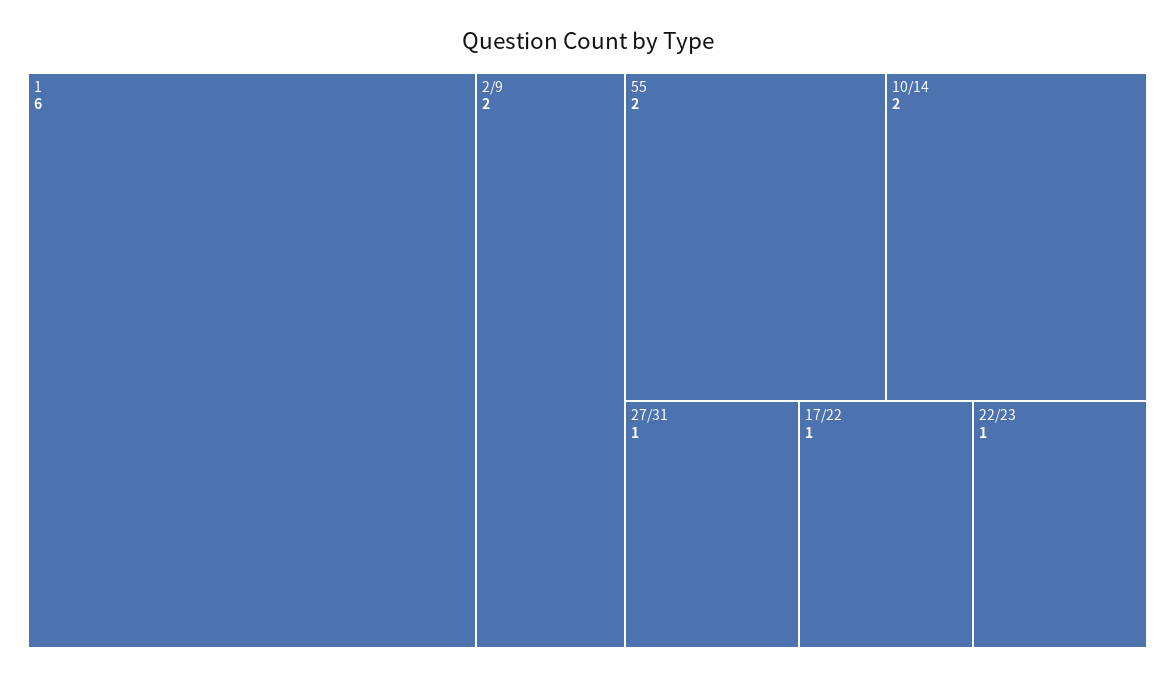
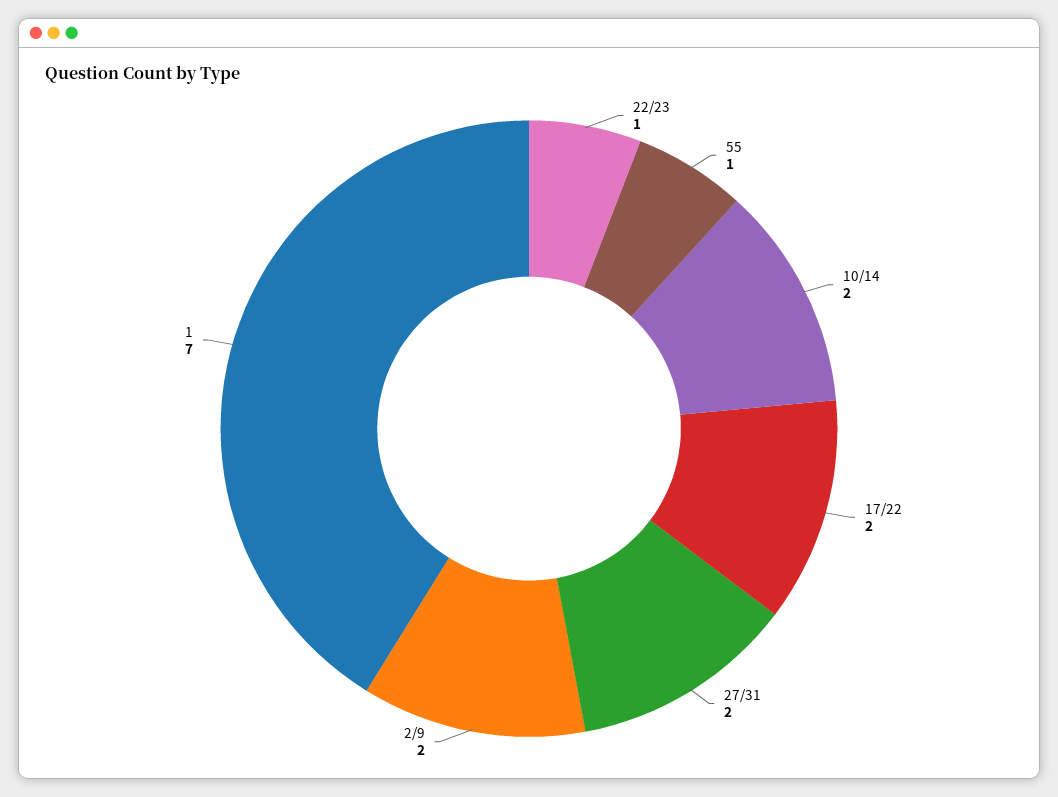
  {
-   "1": 6,
+   "1": 7,
    "2/9": 2,
-   "55": 2,
+   "55": 1,
    "10/14": 2,
-   "27/31": 1,
+   "27/31": 2,
-   "17/22": 1,
+   "17/22": 2,
    "22/23": 1
  }

